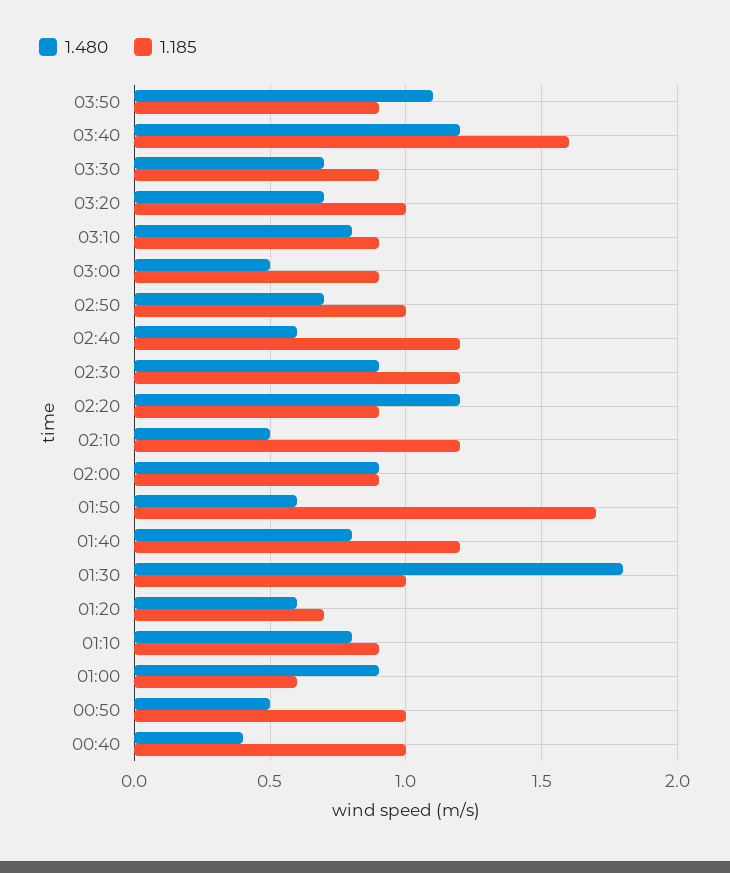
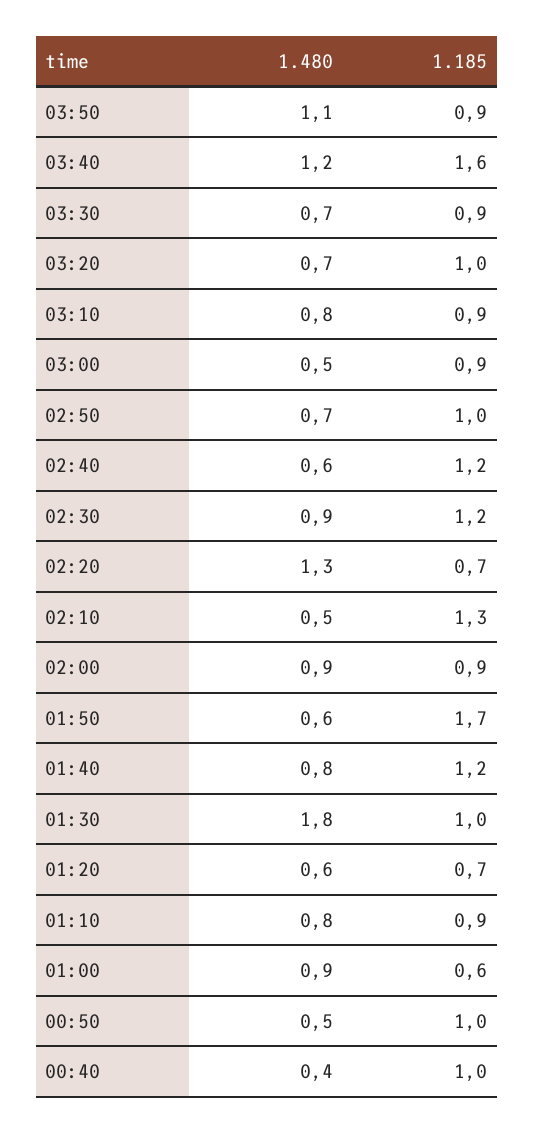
  {
    "1.480": {
      "03:50": 1.1,
      "03:40": 1.2,
      "03:30": 0.7,
      "03:20": 0.7,
      "03:10": 0.8,
      "03:00": 0.5,
      "02:50": 0.7,
      "02:40": 0.6,
      "02:30": 0.9,
-     "02:20": 1.2,
+     "02:20": 1.3,
      "02:10": 0.5,
      "02:00": 0.9,
      "01:50": 0.6,
      "01:40": 0.8,
      "01:30": 1.8,
      "01:20": 0.6,
      "01:10": 0.8,
      "01:00": 0.9,
      "00:50": 0.5,
      "00:40": 0.4
    },
    "1.185": {
      "03:50": 0.9,
      "03:40": 1.6,
      "03:30": 0.9,
      "03:20": 1,
      "03:10": 0.9,
      "03:00": 0.9,
      "02:50": 1,
      "02:40": 1.2,
      "02:30": 1.2,
-     "02:20": 0.9,
+     "02:20": 0.7,
-     "02:10": 1.2,
+     "02:10": 1.3,
      "02:00": 0.9,
      "01:50": 1.7,
      "01:40": 1.2,
      "01:30": 1,
      "01:20": 0.7,
      "01:10": 0.9,
      "01:00": 0.6,
      "00:50": 1,
      "00:40": 1
    }
  }

